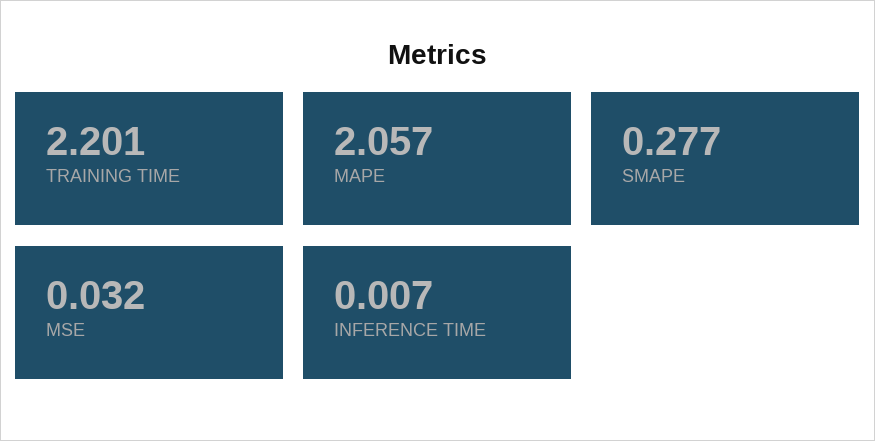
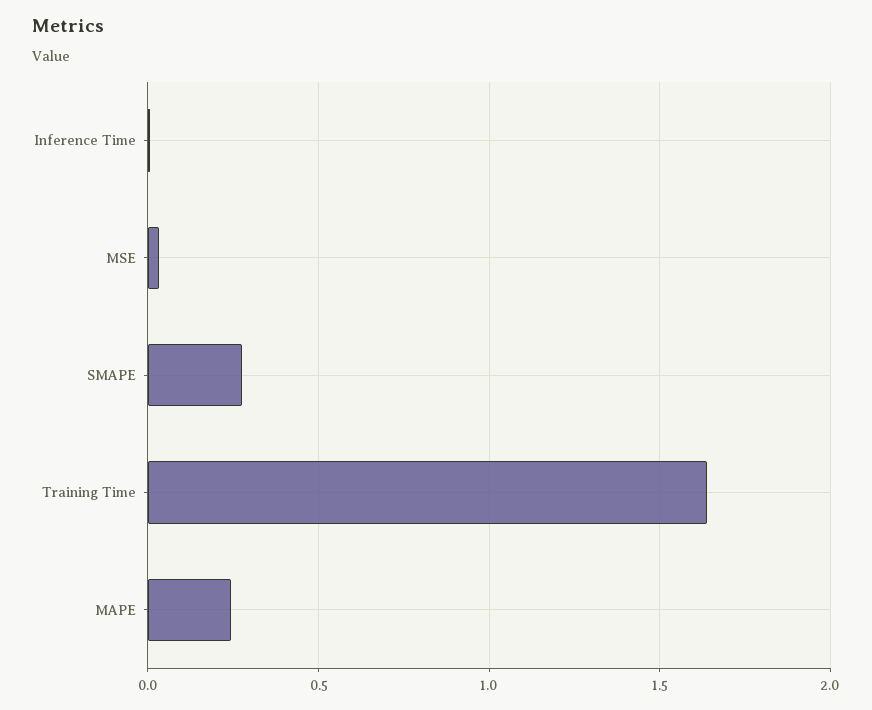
  {
-   "TRAINING TIME": 2.201,
+   "TRAINING TIME": 1.65,
-   "MAPE": 2.057,
+   "MAPE": 0.25,
    "SMAPE": 0.277,
    "MSE": 0.032,
    "INFERENCE TIME": 0.007
  }

